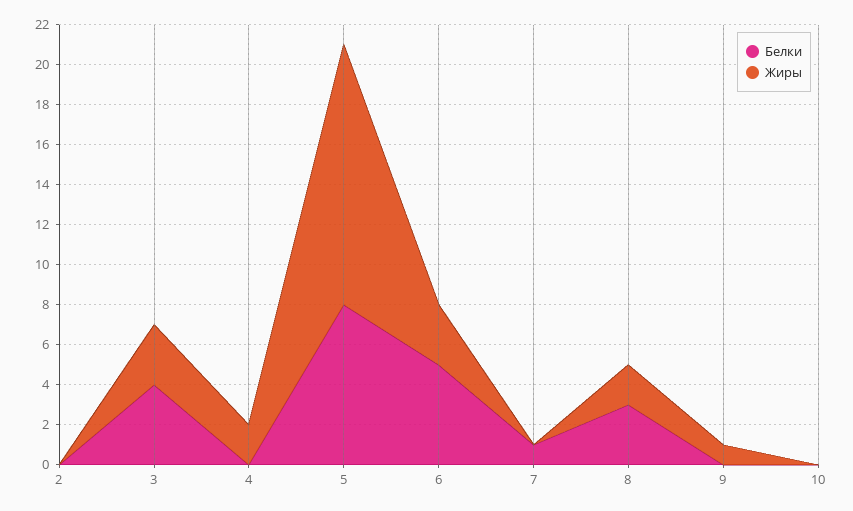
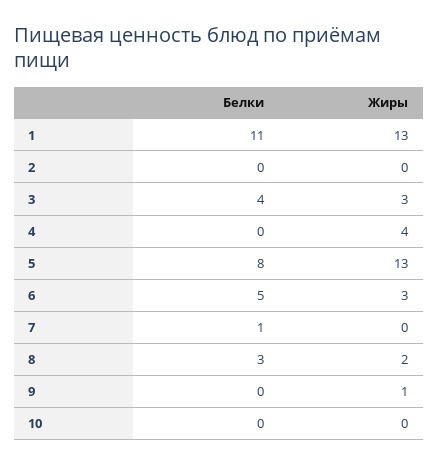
  {
    "Белки": {
      "2": 0,
      "3": 4,
      "4": 0,
      "5": 8,
      "6": 5,
      "7": 1,
      "8": 3,
      "9": 0,
-     "10": 0
+     "10": 0,
+     "1": 11
    },
    "Жиры": {
      "2": 0,
      "3": 3,
-     "4": 2,
+     "4": 4,
      "5": 13,
      "6": 3,
      "7": 0,
      "8": 2,
      "9": 1,
-     "10": 0
+     "10": 0,
+     "1": 13
    }
  }

